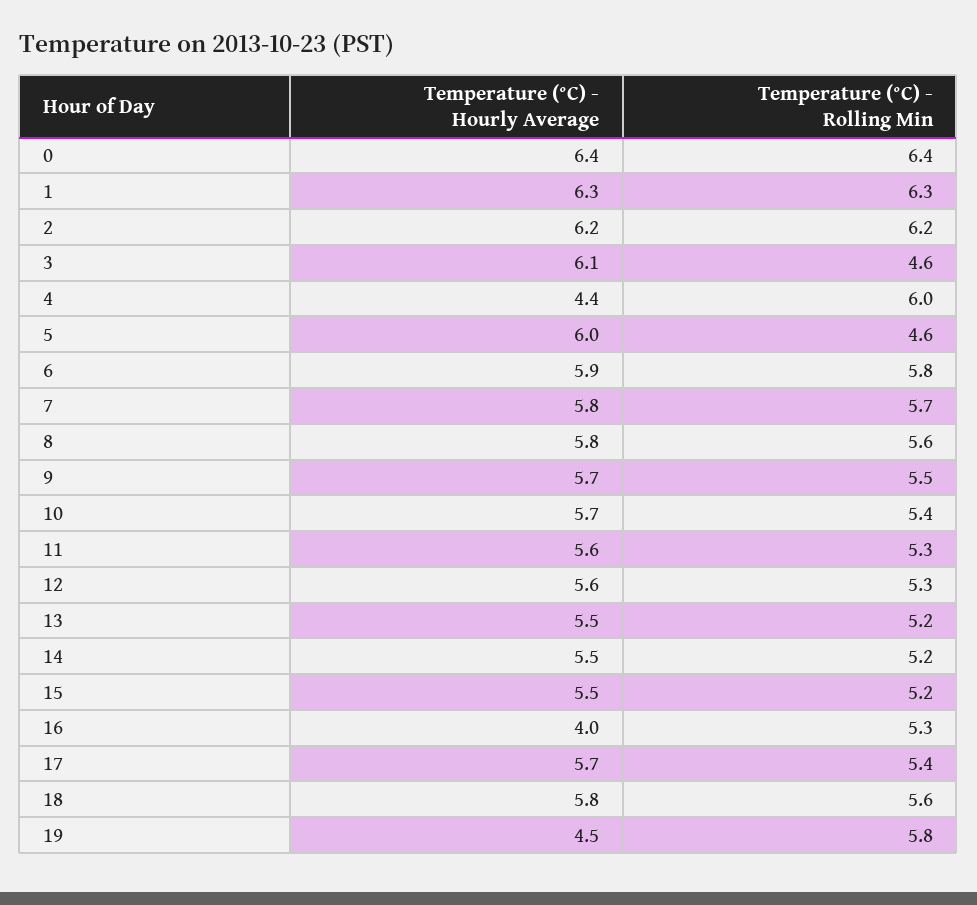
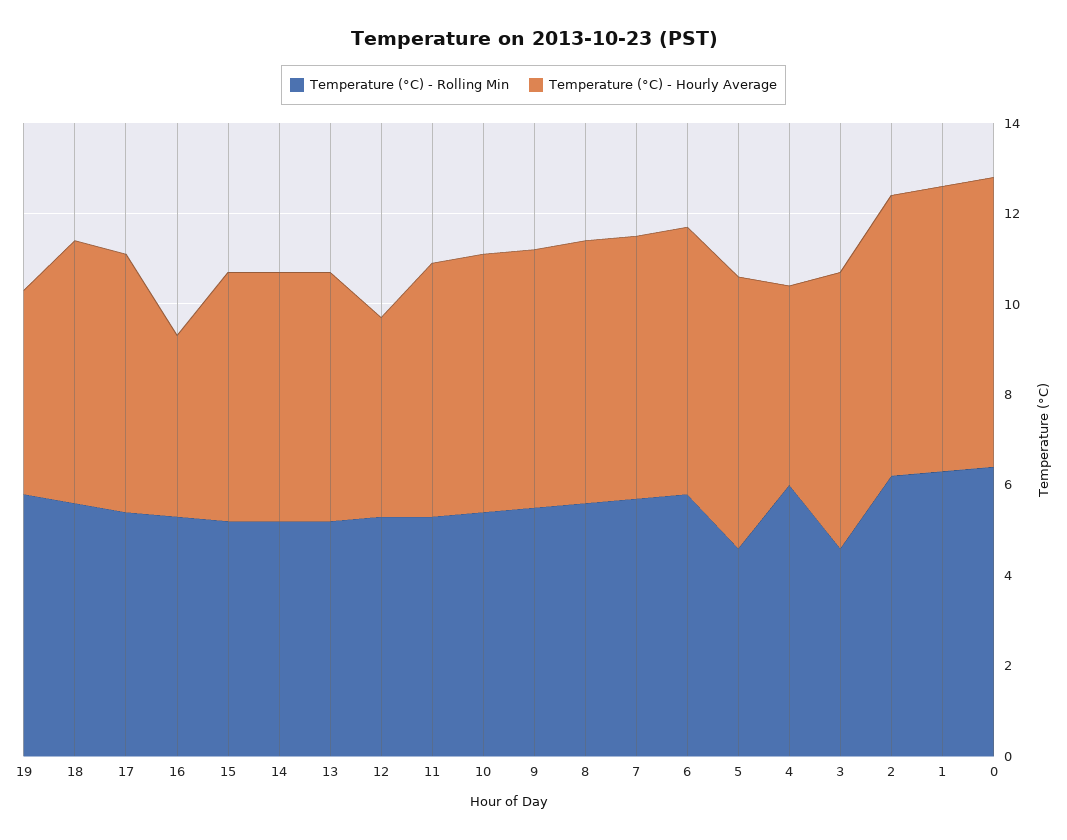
  {
    "Temperature (°C) - Hourly Average": {
      "0": 6.4,
      "1": 6.3,
      "2": 6.2,
      "3": 6.1,
      "4": 4.4,
      "5": 6,
      "6": 5.9,
      "7": 5.8,
      "8": 5.8,
      "9": 5.7,
      "10": 5.7,
      "11": 5.6,
-     "12": 5.6,
+     "12": 4.5,
      "13": 5.5,
      "14": 5.5,
      "15": 5.5,
      "16": 4,
      "17": 5.7,
      "18": 5.8,
      "19": 4.5
    },
    "Temperature (°C) - Rolling Min": {
      "0": 6.4,
      "1": 6.3,
      "2": 6.2,
      "3": 4.6,
      "4": 6,
      "5": 4.6,
      "6": 5.8,
      "7": 5.7,
      "8": 5.6,
      "9": 5.5,
      "10": 5.4,
      "11": 5.3,
      "12": 5.3,
      "13": 5.2,
      "14": 5.2,
      "15": 5.2,
      "16": 5.3,
      "17": 5.4,
      "18": 5.6,
      "19": 5.8
    }
  }

